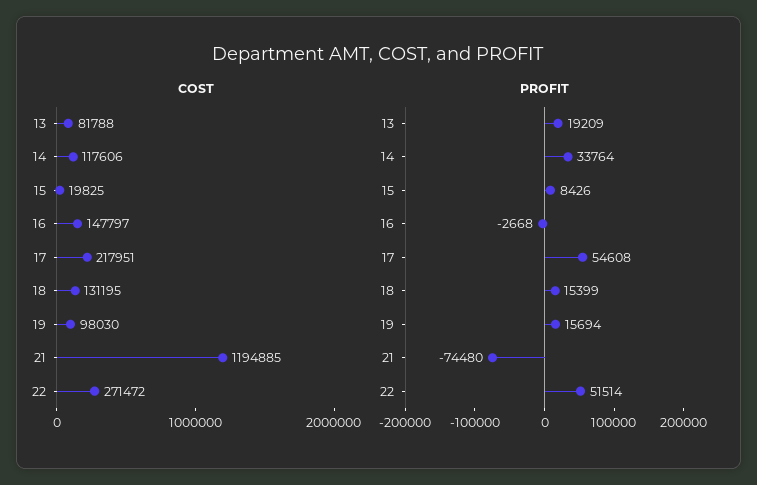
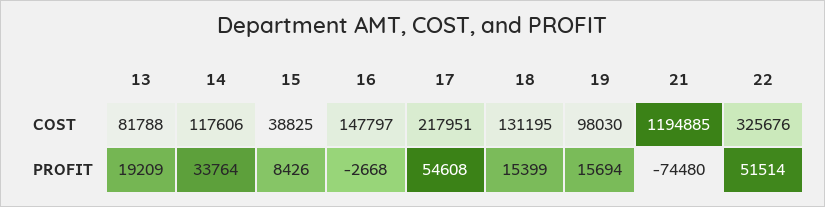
  {
    "COST": {
      "13": 81788,
      "14": 117606,
-     "15": 19825,
+     "15": 38825,
      "16": 147797,
      "17": 217951,
      "18": 131195,
      "19": 98030,
      "21": 1194885,
-     "22": 271472
+     "22": 325676
    },
    "PROFIT": {
      "13": 19209,
      "14": 33764,
      "15": 8426,
      "16": -2668,
      "17": 54608,
      "18": 15399,
      "19": 15694,
      "21": -74480,
      "22": 51514
    }
  }

